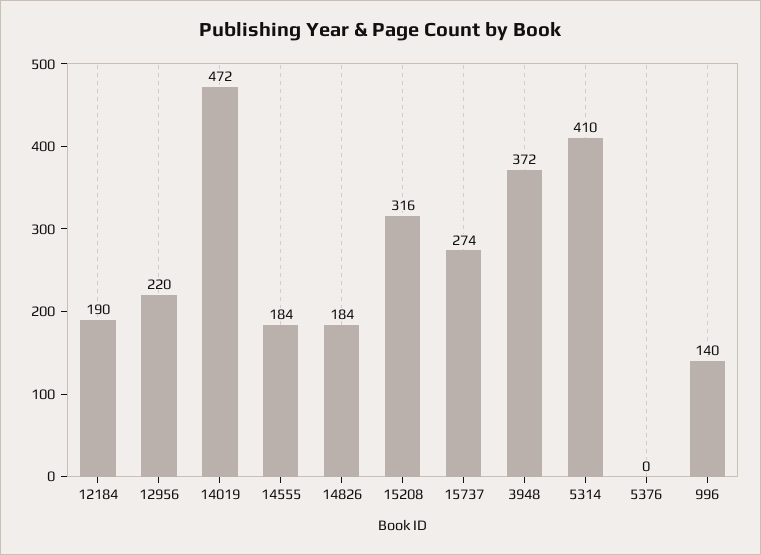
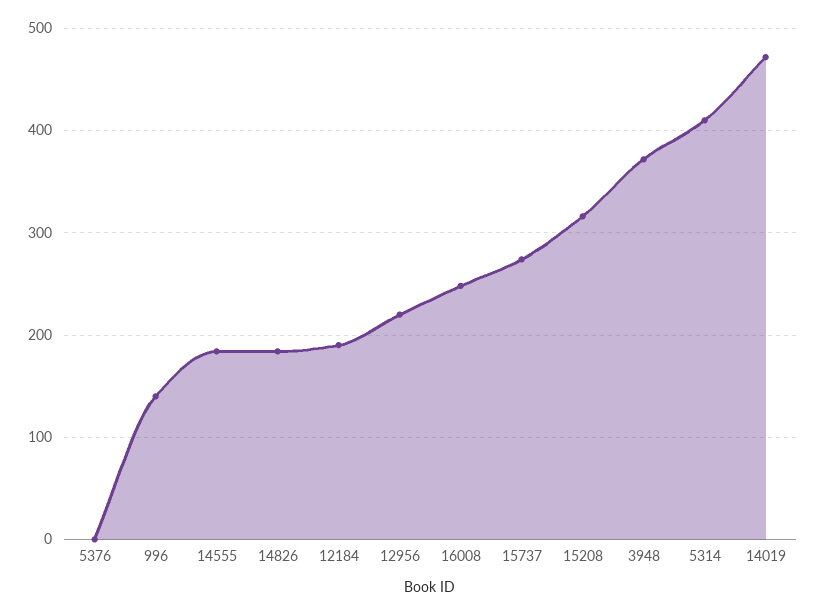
  {
    "12184": 190,
    "12956": 220,
    "14019": 472,
    "14555": 184,
    "14826": 184,
    "15208": 316,
    "15737": 274,
    "3948": 372,
    "5314": 410,
    "5376": 0,
-   "996": 140
+   "996": 140,
+   "16008": 250
  }

